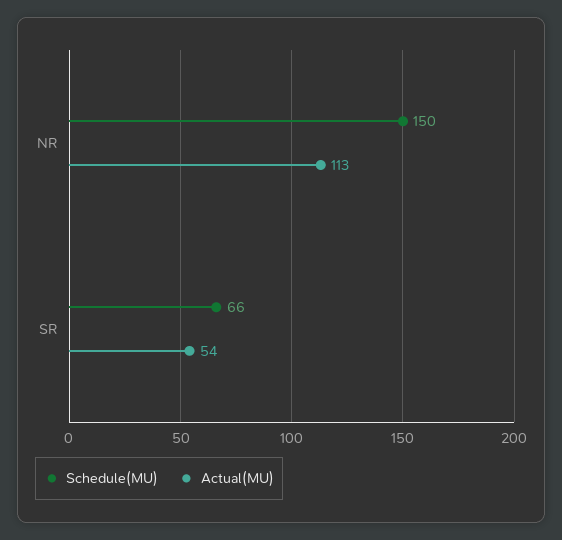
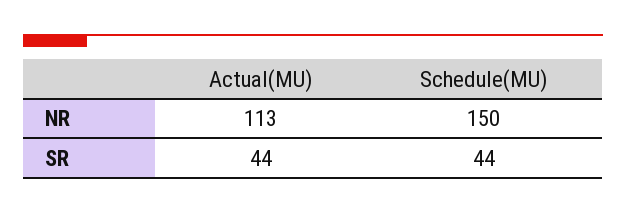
  {
    "Schedule(MU)": {
      "NR": 150,
-     "SR": 66
+     "SR": 44
    },
    "Actual(MU)": {
      "NR": 113,
-     "SR": 54
+     "SR": 44
    }
  }

